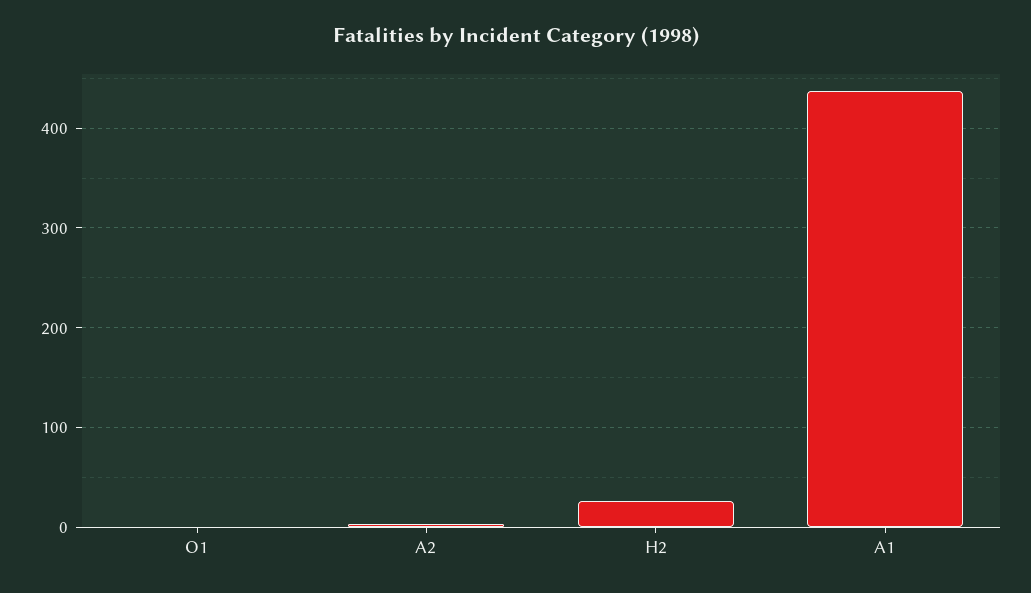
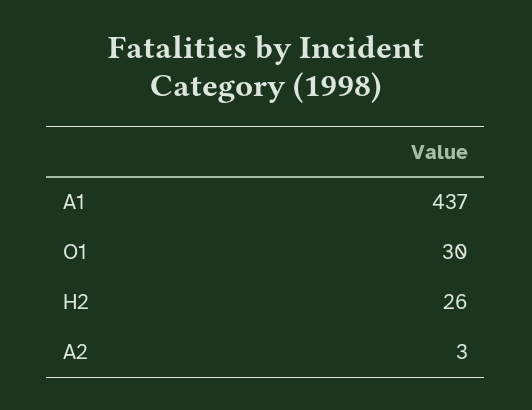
  {
-   "O1": 0,
+   "O1": 30,
    "A2": 3,
    "H2": 26,
    "A1": 437
  }

